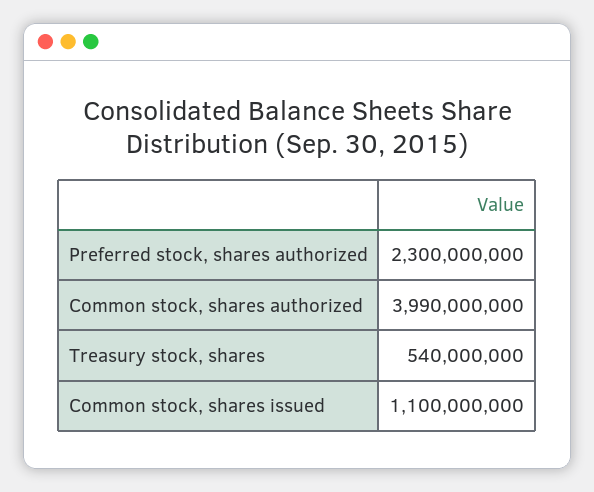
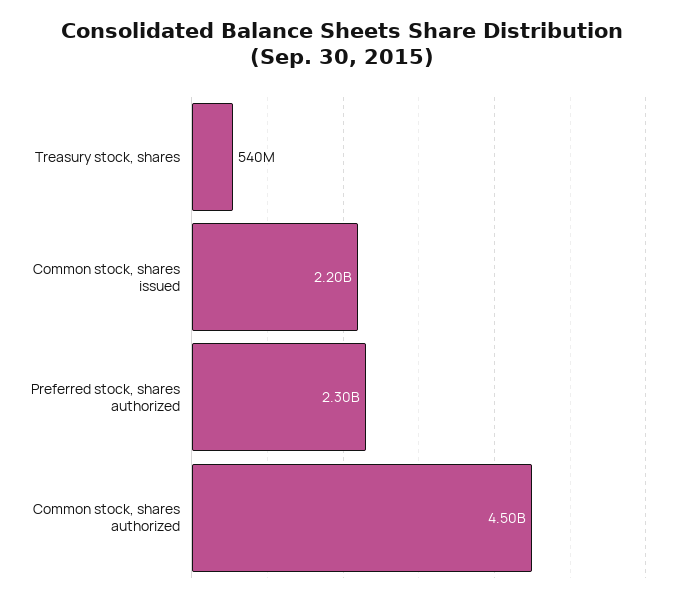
  {
    "Preferred stock, shares authorized": 2300000000,
-   "Common stock, shares authorized": 3990000000,
+   "Common stock, shares authorized": 4500000000,
    "Treasury stock, shares": 540000000,
-   "Common stock, shares issued": 1100000000
+   "Common stock, shares issued": 2200000000
  }

